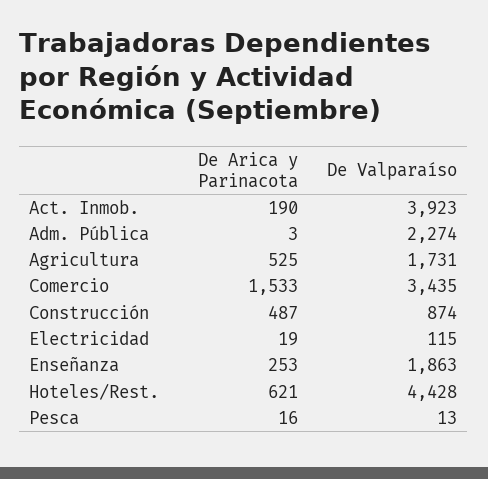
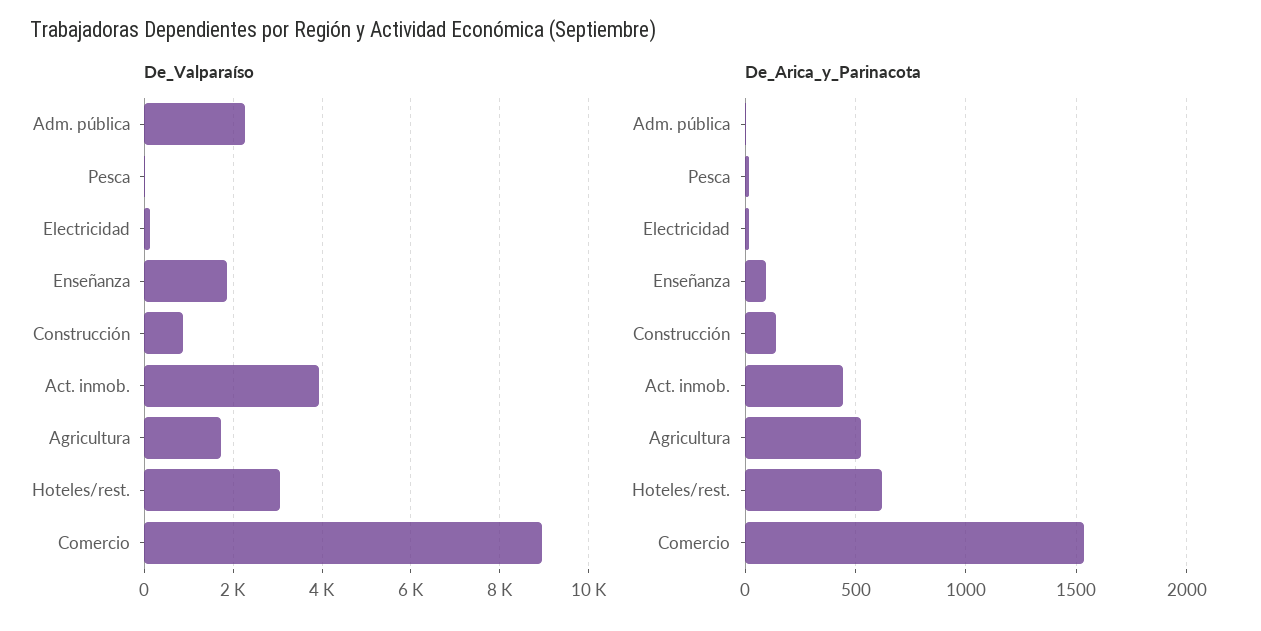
  {
    "De Arica y Parinacota": {
-     "Act. Inmob.": 190,
+     "Act. Inmob.": 450,
      "Adm. Pública": 3,
      "Agricultura": 525,
      "Comercio": 1533,
-     "Construcción": 487,
+     "Construcción": 150,
      "Electricidad": 19,
-     "Enseñanza": 253,
+     "Enseñanza": 100,
      "Hoteles/Rest.": 621,
      "Pesca": 16
    },
    "De Valparaíso": {
      "Act. Inmob.": 3923,
      "Adm. Pública": 2274,
      "Agricultura": 1731,
-     "Comercio": 3435,
+     "Comercio": 9000,
      "Construcción": 874,
      "Electricidad": 115,
      "Enseñanza": 1863,
-     "Hoteles/Rest.": 4428,
+     "Hoteles/Rest.": 3000,
      "Pesca": 13
    }
  }

